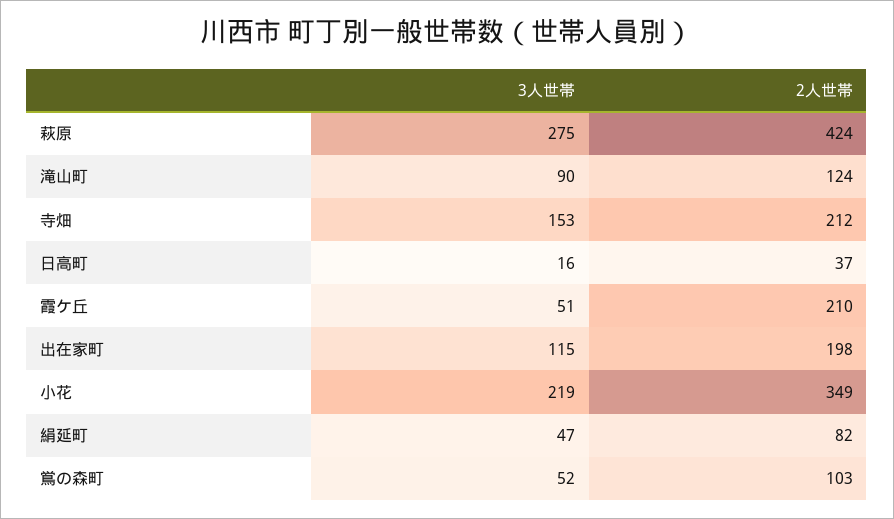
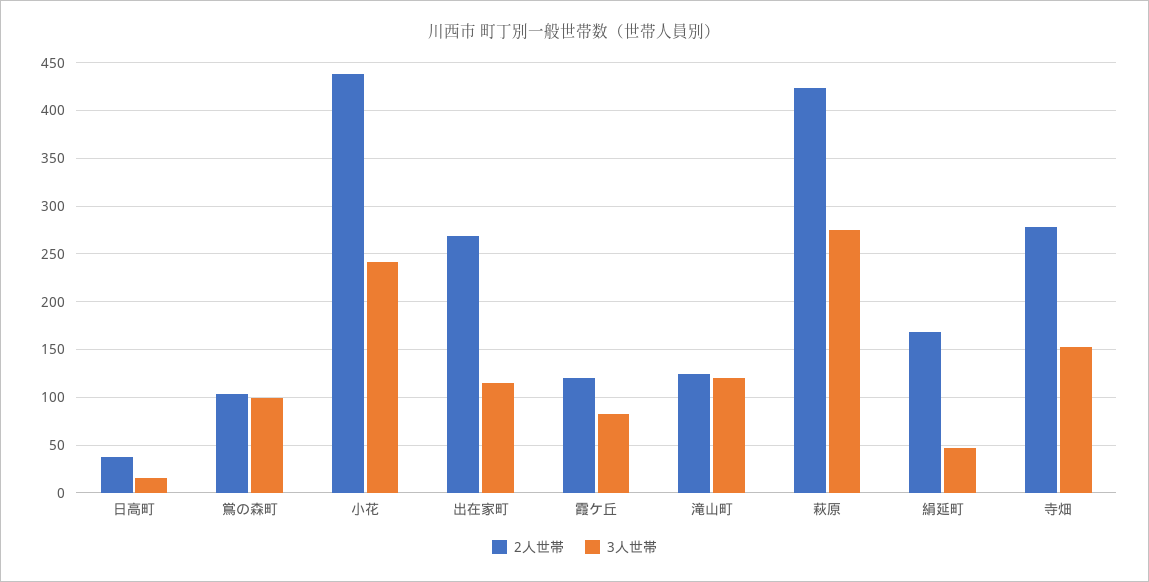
  {
    "3人世帯": {
      "萩原": 275,
-     "滝山町": 90,
+     "滝山町": 120,
      "寺畑": 153,
      "日高町": 16,
-     "霞ケ丘": 51,
+     "霞ケ丘": 80,
      "出在家町": 115,
-     "小花": 219,
+     "小花": 240,
      "絹延町": 47,
-     "鴬の森町": 52
+     "鴬の森町": 100
    },
    "2人世帯": {
      "萩原": 424,
      "滝山町": 124,
-     "寺畑": 212,
+     "寺畑": 280,
      "日高町": 37,
-     "霞ケ丘": 210,
+     "霞ケ丘": 120,
-     "出在家町": 198,
+     "出在家町": 270,
-     "小花": 349,
+     "小花": 440,
-     "絹延町": 82,
+     "絹延町": 170,
      "鴬の森町": 103
    }
  }

